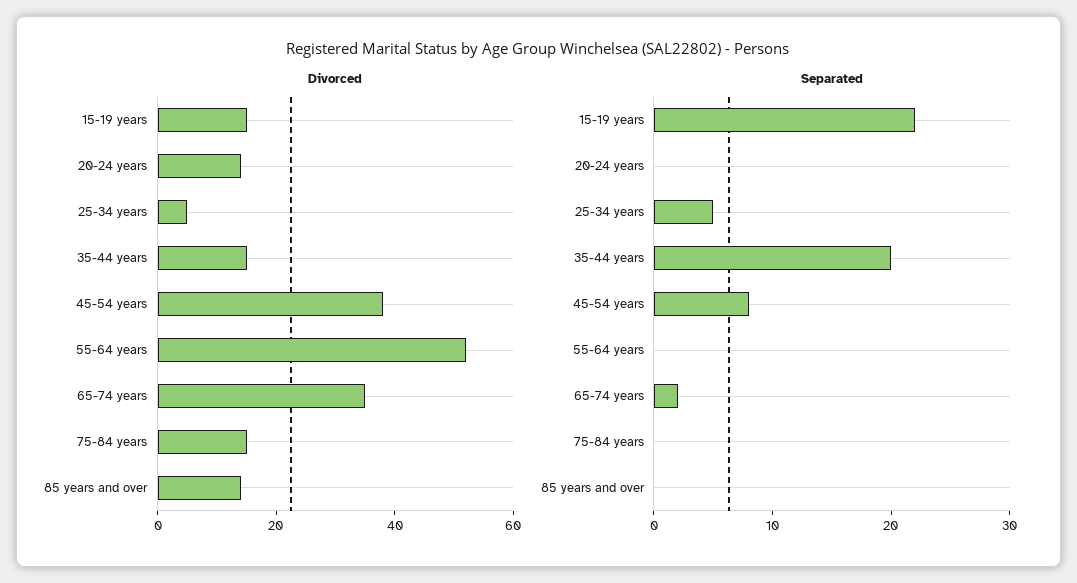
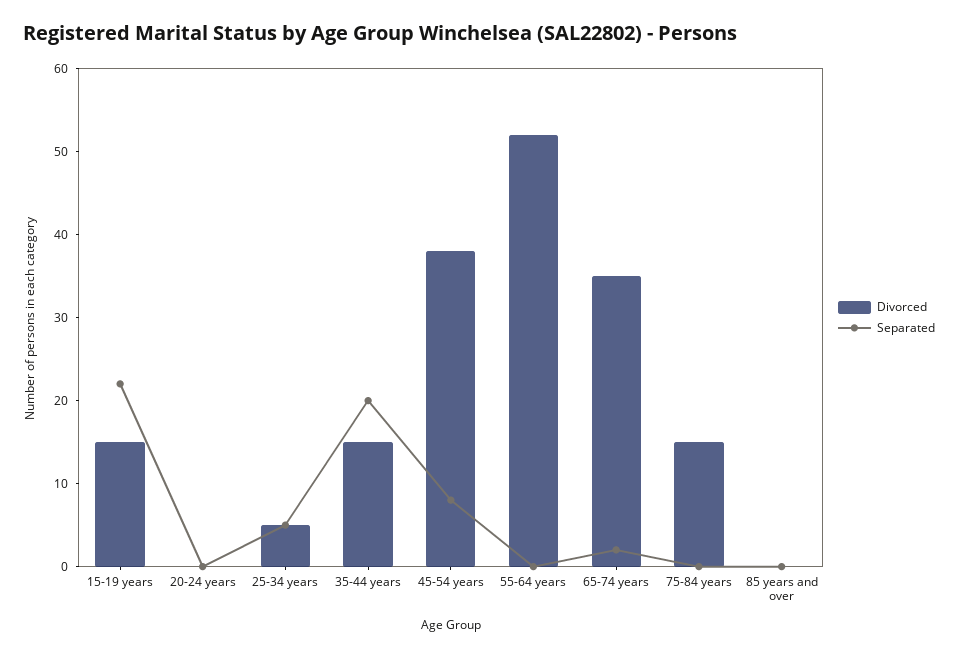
  {
    "Divorced": {
      "15-19 years": 15,
-     "20-24 years": 15,
+     "20-24 years": 0,
      "25-34 years": 5,
      "35-44 years": 15,
      "45-54 years": 38,
      "55-64 years": 52,
      "65-74 years": 35,
      "75-84 years": 15,
-     "85 years and over": 15
+     "85 years and over": 0
    },
    "Separated": {
      "15-19 years": 22,
      "20-24 years": 0,
      "25-34 years": 5,
      "35-44 years": 20,
      "45-54 years": 8,
      "55-64 years": 0,
      "65-74 years": 2,
      "75-84 years": 0,
      "85 years and over": 0
    }
  }

